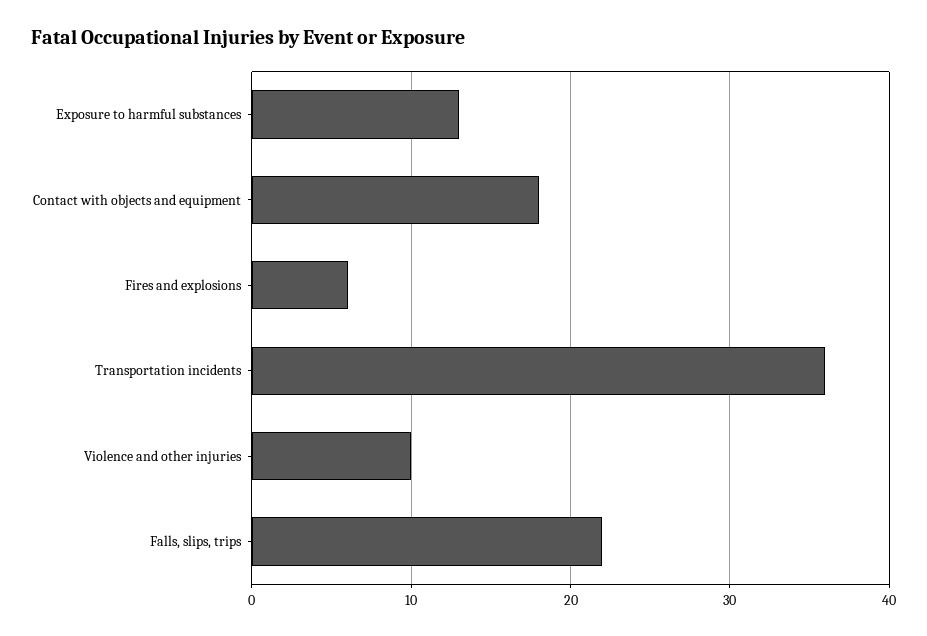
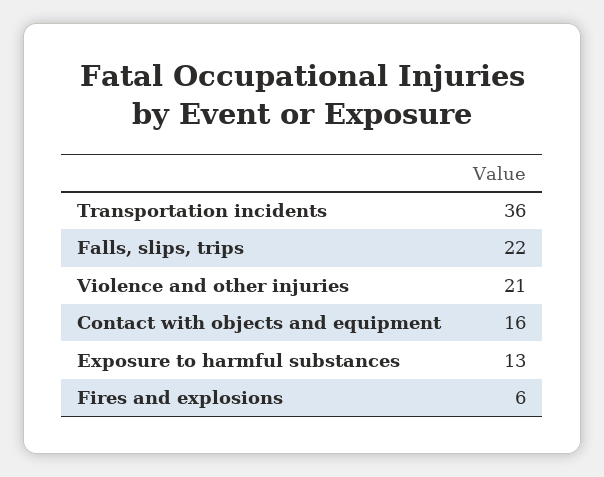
  {
    "Exposure to harmful substances": 13,
-   "Contact with objects and equipment": 18,
+   "Contact with objects and equipment": 16,
    "Fires and explosions": 6,
    "Transportation incidents": 36,
-   "Violence and other injuries": 10,
+   "Violence and other injuries": 21,
    "Falls, slips, trips": 22
  }

